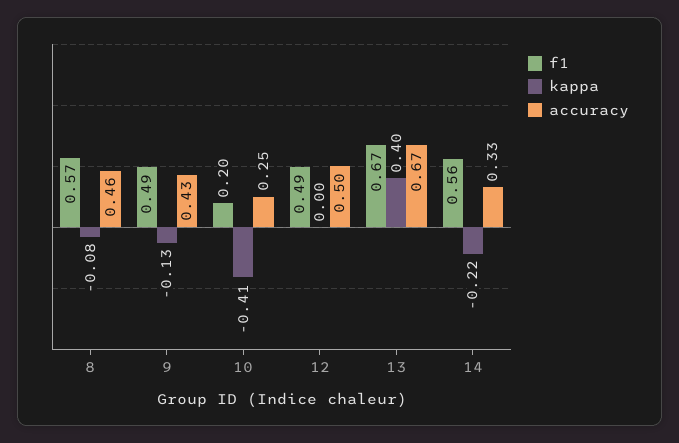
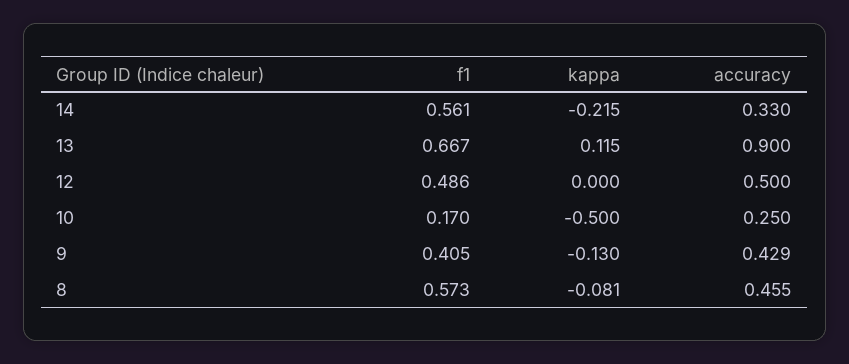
  {
    "f1": {
      "8": 0.573,
-     "9": 0.49,
+     "9": 0.405,
-     "10": 0.2,
+     "10": 0.17,
      "12": 0.486,
      "13": 0.667,
      "14": 0.561
    },
    "kappa": {
      "8": -0.081,
      "9": -0.13,
-     "10": -0.41,
+     "10": -0.5,
      "12": 0,
-     "13": 0.4,
+     "13": 0.115,
      "14": -0.215
    },
    "accuracy": {
      "8": 0.455,
      "9": 0.429,
      "10": 0.25,
      "12": 0.5,
-     "13": 0.67,
+     "13": 0.9,
      "14": 0.33
    }
  }

